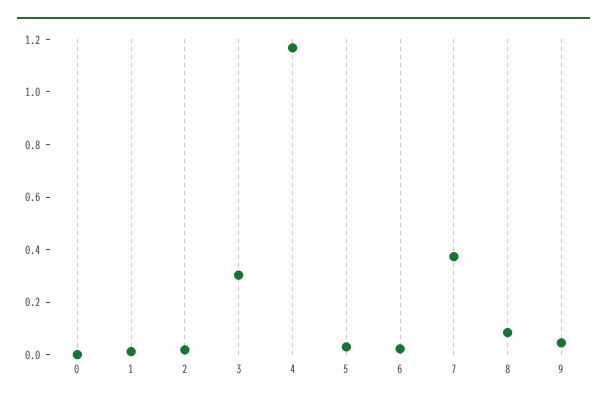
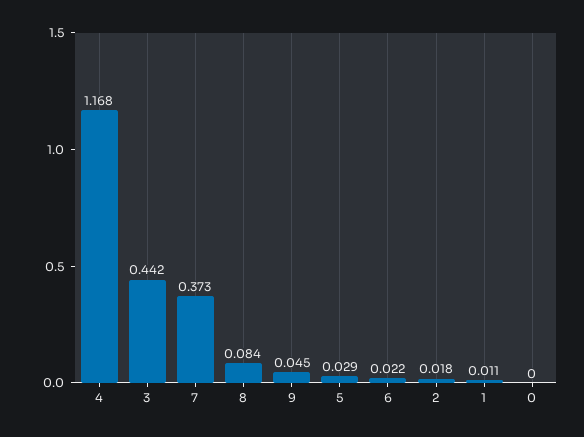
  {
    "0": 0,
    "1": 0.011,
    "2": 0.018,
-   "3": 0.3,
+   "3": 0.442,
    "4": 1.168,
    "5": 0.029,
    "6": 0.022,
    "7": 0.373,
    "8": 0.084,
    "9": 0.045
  }

